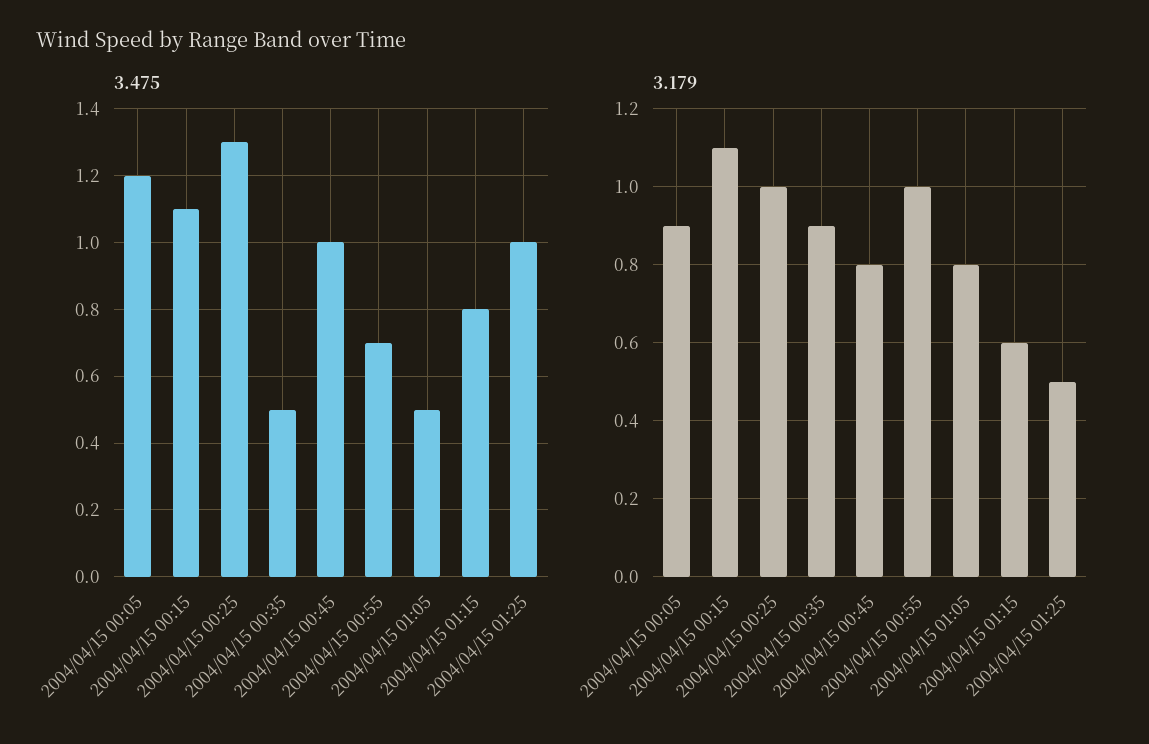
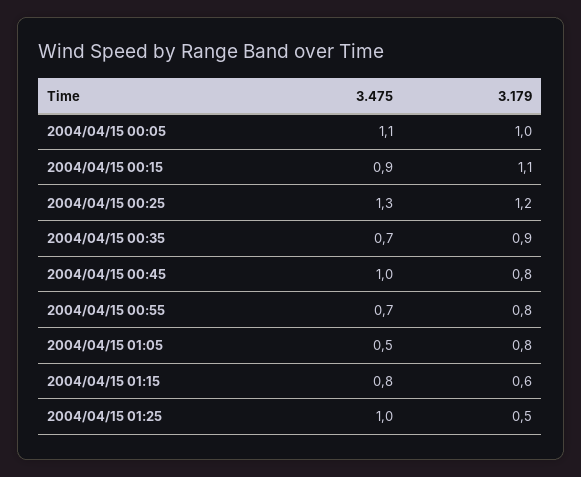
  {
    "3.475": {
-     "2004/04/15 00:05": 1.2,
+     "2004/04/15 00:05": 1.1,
-     "2004/04/15 00:15": 1.1,
+     "2004/04/15 00:15": 0.9,
      "2004/04/15 00:25": 1.3,
-     "2004/04/15 00:35": 0.5,
+     "2004/04/15 00:35": 0.7,
      "2004/04/15 00:45": 1,
      "2004/04/15 00:55": 0.7,
      "2004/04/15 01:05": 0.5,
      "2004/04/15 01:15": 0.8,
      "2004/04/15 01:25": 1
    },
    "3.179": {
-     "2004/04/15 00:05": 0.9,
+     "2004/04/15 00:05": 1,
      "2004/04/15 00:15": 1.1,
-     "2004/04/15 00:25": 1,
+     "2004/04/15 00:25": 1.2,
      "2004/04/15 00:35": 0.9,
      "2004/04/15 00:45": 0.8,
-     "2004/04/15 00:55": 1,
+     "2004/04/15 00:55": 0.8,
      "2004/04/15 01:05": 0.8,
      "2004/04/15 01:15": 0.6,
      "2004/04/15 01:25": 0.5
    }
  }

